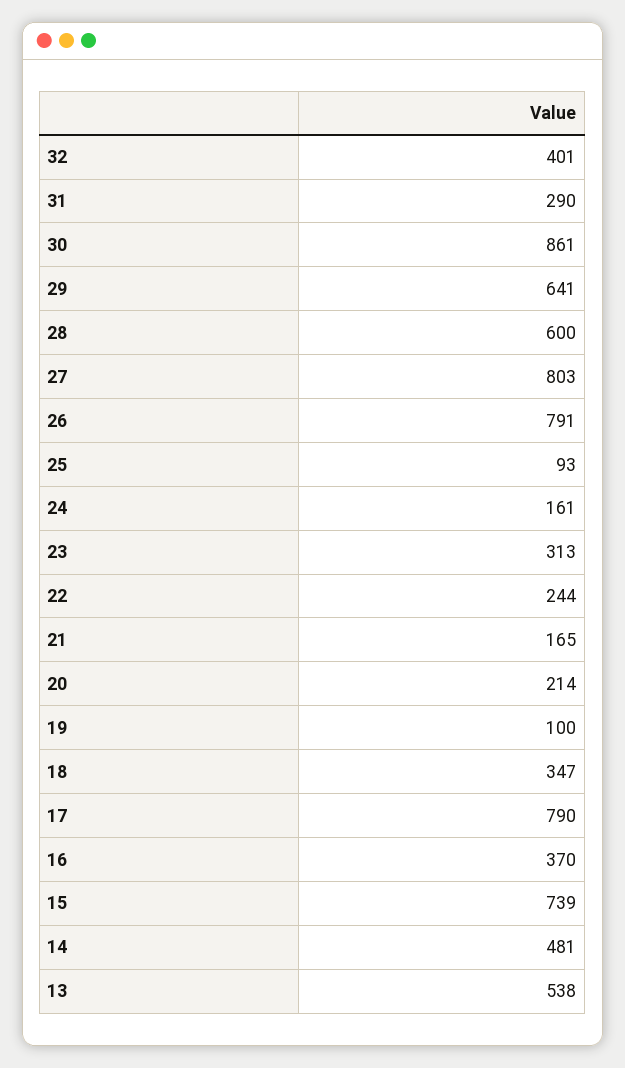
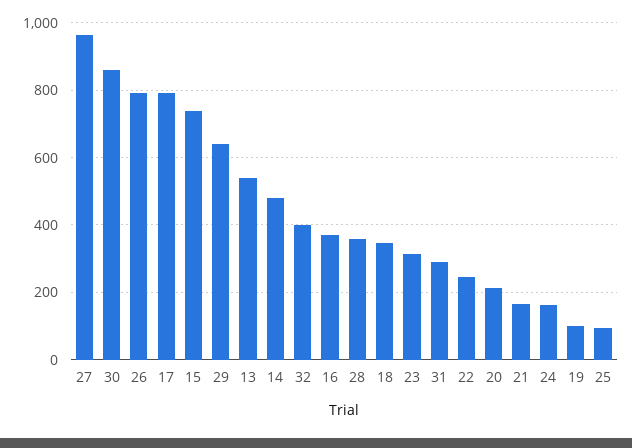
  {
    "32": 401,
    "31": 290,
    "30": 861,
    "29": 641,
-   "28": 600,
+   "28": 360,
-   "27": 803,
+   "27": 960,
    "26": 791,
    "25": 93,
    "24": 161,
    "23": 313,
    "22": 244,
    "21": 165,
    "20": 214,
    "19": 100,
    "18": 347,
    "17": 790,
    "16": 370,
    "15": 739,
    "14": 481,
    "13": 538
  }

